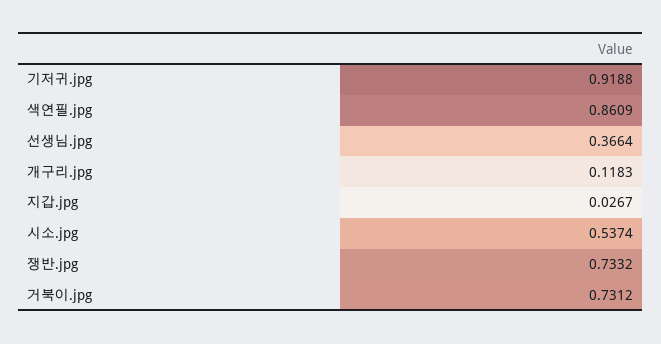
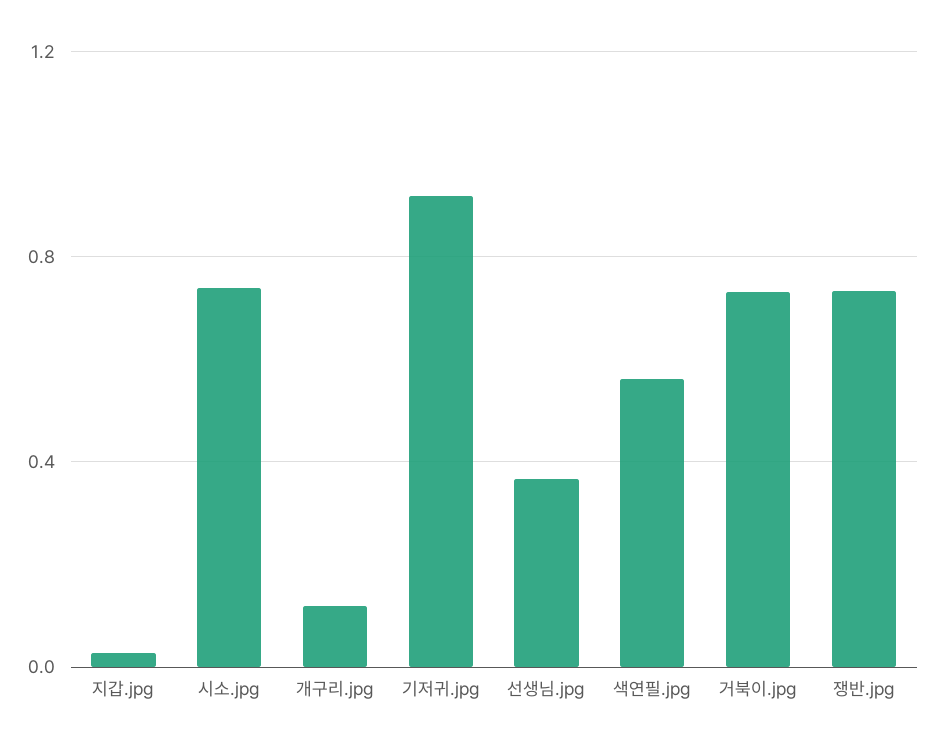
  {
    "기저귀.jpg": 0.9188,
-   "색연필.jpg": 0.8609,
+   "색연필.jpg": 0.55,
    "선생님.jpg": 0.3664,
    "개구리.jpg": 0.1183,
    "지갑.jpg": 0.0267,
-   "시소.jpg": 0.5374,
+   "시소.jpg": 0.75,
    "쟁반.jpg": 0.7332,
    "거북이.jpg": 0.7312
  }

